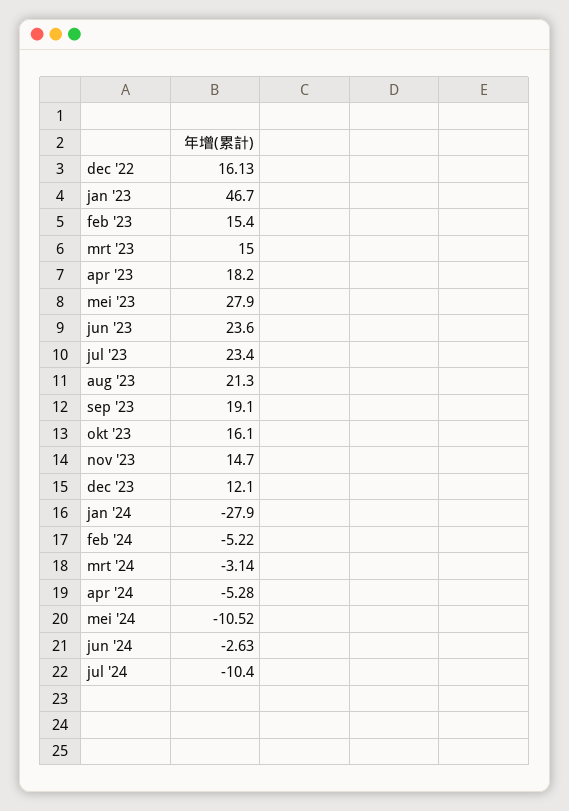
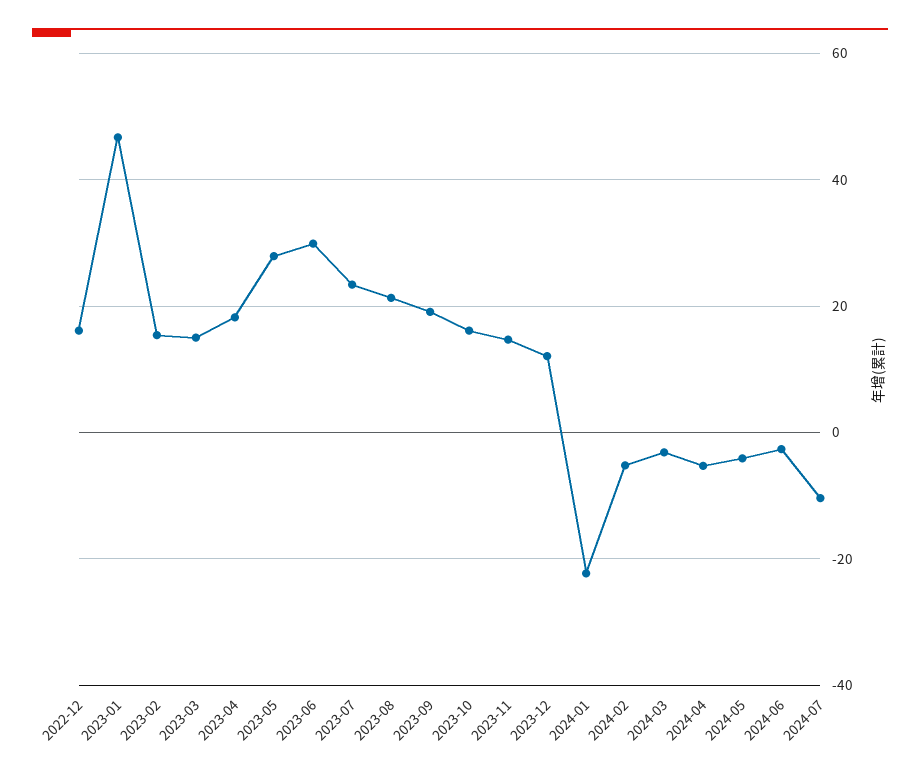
  {
    "dec '22": 16.13,
    "jan '23": 46.7,
    "feb '23": 15.4,
    "mrt '23": 15,
    "apr '23": 18.2,
    "mei '23": 27.9,
-   "jun '23": 23.6,
+   "jun '23": 30,
    "jul '23": 23.4,
    "aug '23": 21.3,
    "sep '23": 19.1,
    "okt '23": 16.1,
    "nov '23": 14.7,
    "dec '23": 12.1,
-   "jan '24": -27.9,
+   "jan '24": -22,
    "feb '24": -5.22,
    "mrt '24": -3.14,
    "apr '24": -5.28,
-   "mei '24": -10.52,
+   "mei '24": -4,
    "jun '24": -2.63,
    "jul '24": -10.4
  }

